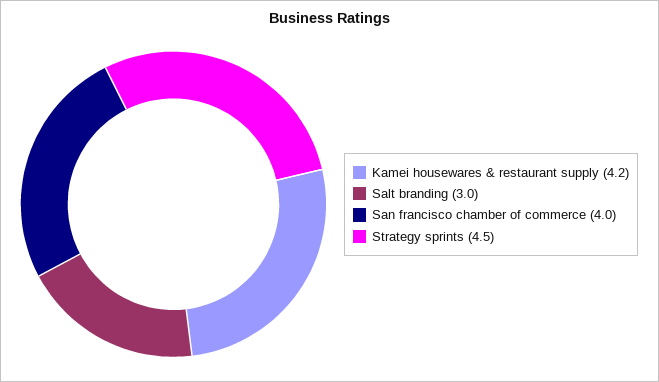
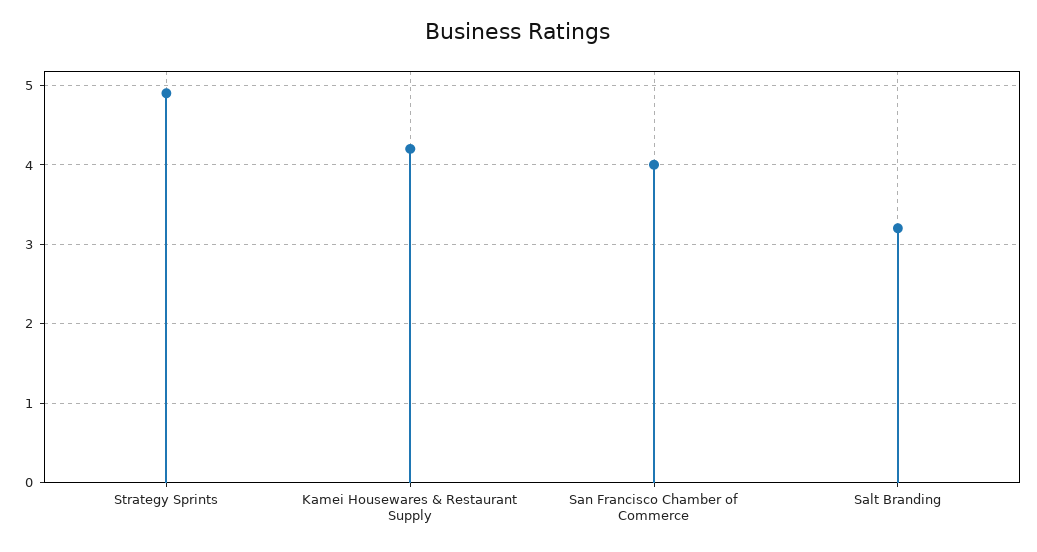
  {
    "Kamei housewares & restaurant supply": 4.2,
-   "Salt branding": 3,
+   "Salt branding": 3.2,
    "San francisco chamber of commerce": 4,
-   "Strategy sprints": 4.5
+   "Strategy sprints": 4.9
  }

